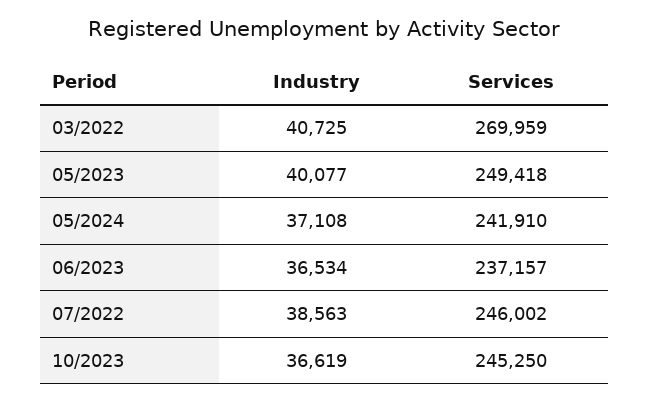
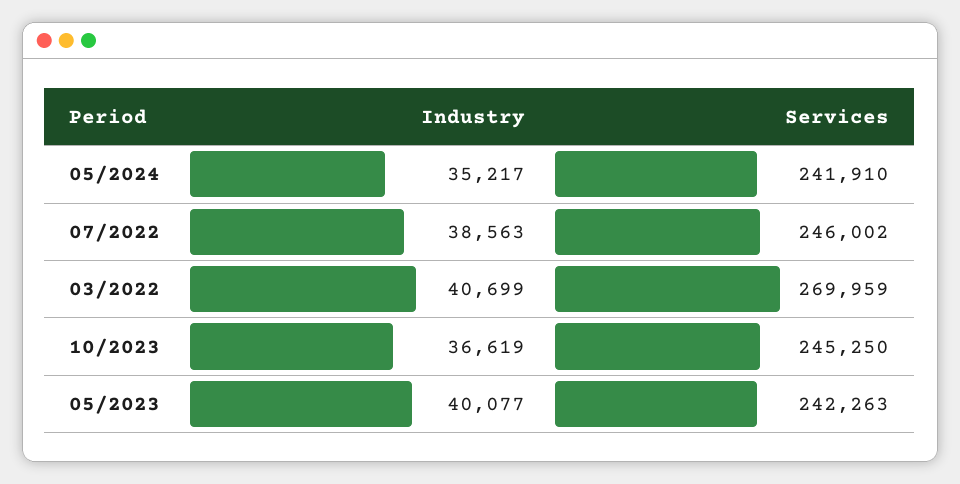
  {
    "Industry": {
-     "03/2022": 40725,
+     "03/2022": 40699,
      "05/2023": 40077,
-     "05/2024": 37108,
+     "05/2024": 35217,
-     "06/2023": 36534,
      "07/2022": 38563,
      "10/2023": 36619
    },
    "Services": {
      "03/2022": 269959,
-     "05/2023": 249418,
+     "05/2023": 242263,
      "05/2024": 241910,
-     "06/2023": 237157,
      "07/2022": 246002,
      "10/2023": 245250
    }
  }

